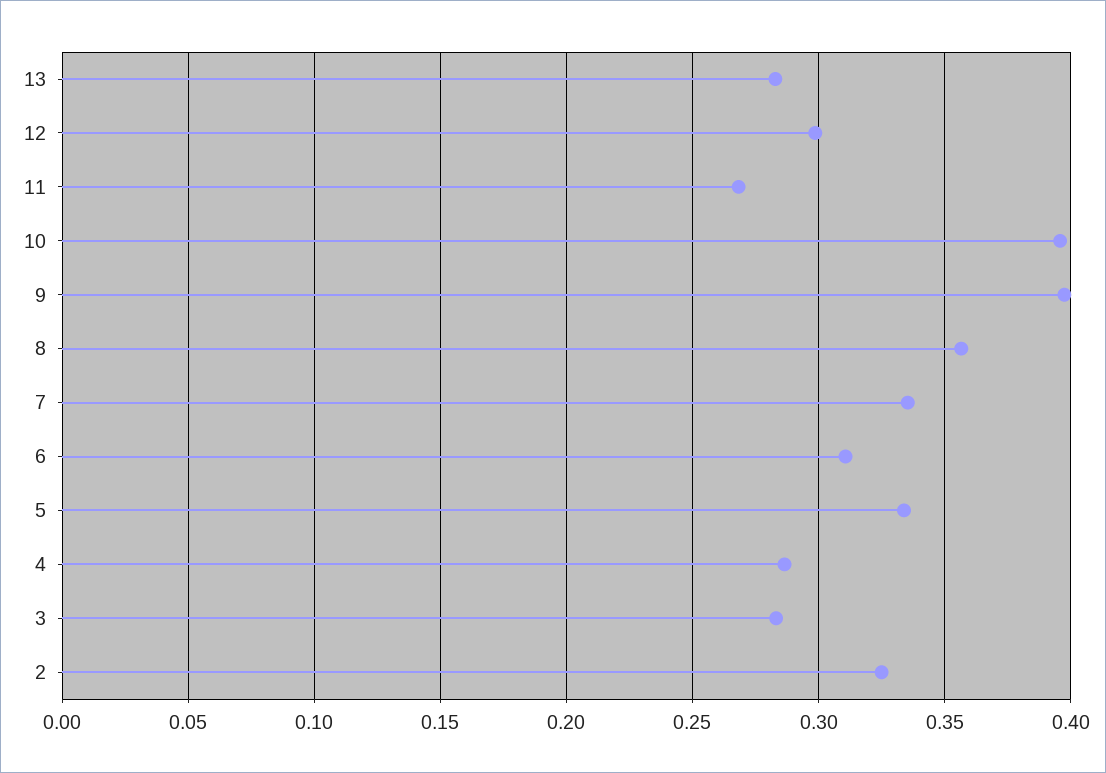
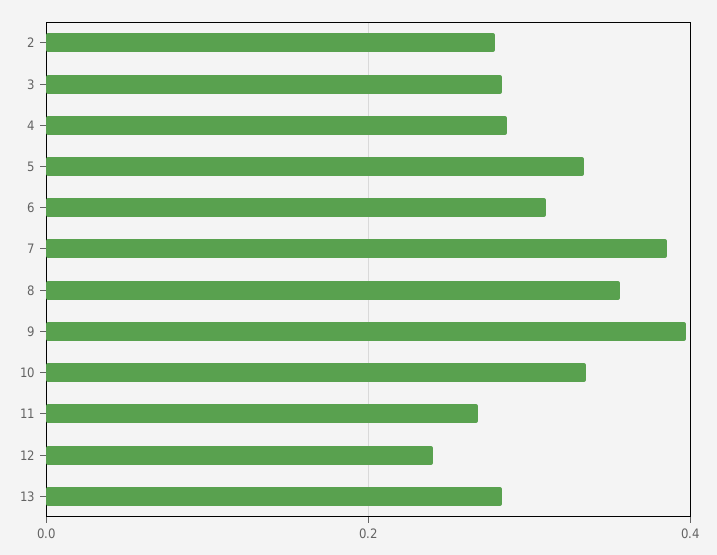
  {
    "13": 0.285,
-   "12": 0.3,
+   "12": 0.24,
    "11": 0.27,
-   "10": 0.395,
+   "10": 0.34,
    "9": 0.4,
    "8": 0.355,
-   "7": 0.335,
+   "7": 0.38,
    "6": 0.31,
    "5": 0.335,
    "4": 0.285,
    "3": 0.285,
-   "2": 0.325
+   "2": 0.28
  }

